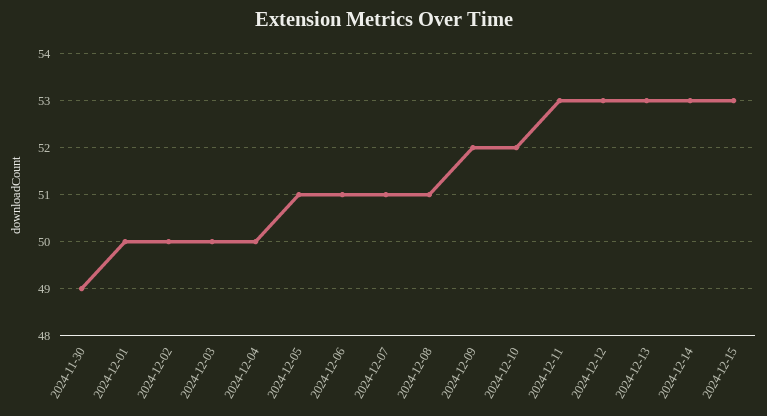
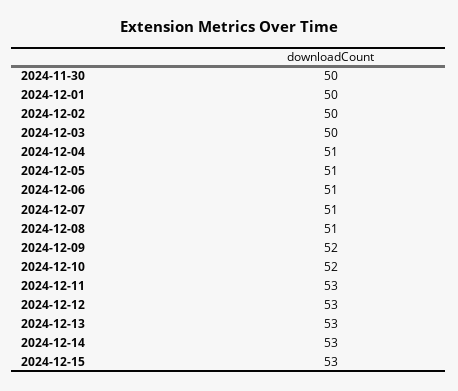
  {
-   "2024-11-30": 49,
+   "2024-11-30": 50,
    "2024-12-01": 50,
    "2024-12-02": 50,
    "2024-12-03": 50,
-   "2024-12-04": 50,
+   "2024-12-04": 51,
    "2024-12-05": 51,
    "2024-12-06": 51,
    "2024-12-07": 51,
    "2024-12-08": 51,
    "2024-12-09": 52,
    "2024-12-10": 52,
    "2024-12-11": 53,
    "2024-12-12": 53,
    "2024-12-13": 53,
    "2024-12-14": 53,
    "2024-12-15": 53
  }

